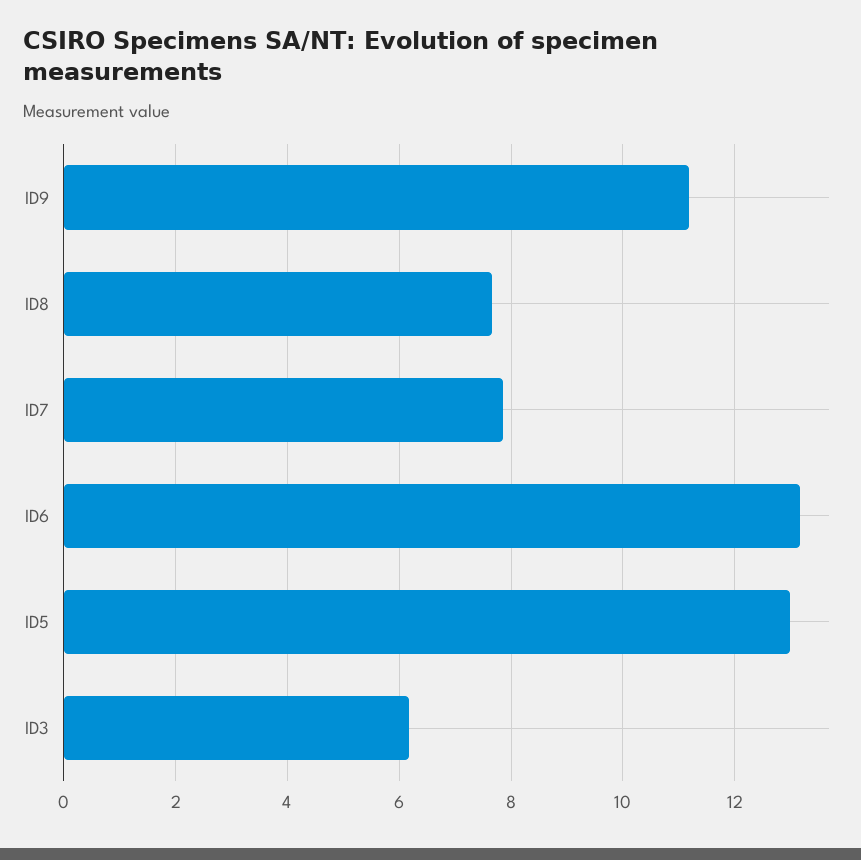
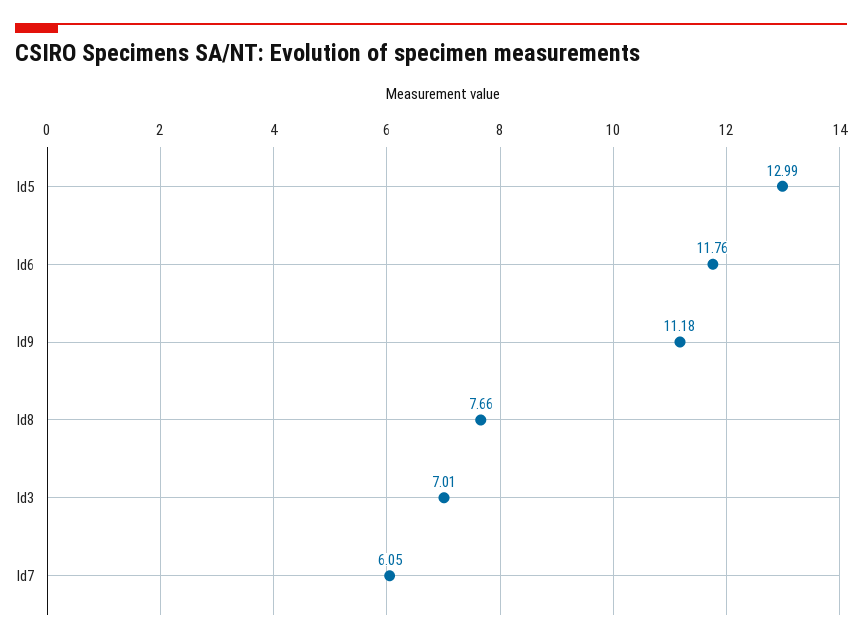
  {
    "ID9": 11.18,
    "ID8": 7.66,
-   "ID7": 7.8,
+   "ID7": 6.05,
-   "ID6": 13.2,
+   "ID6": 11.76,
    "ID5": 12.99,
-   "ID3": 6.2
+   "ID3": 7.01
  }

